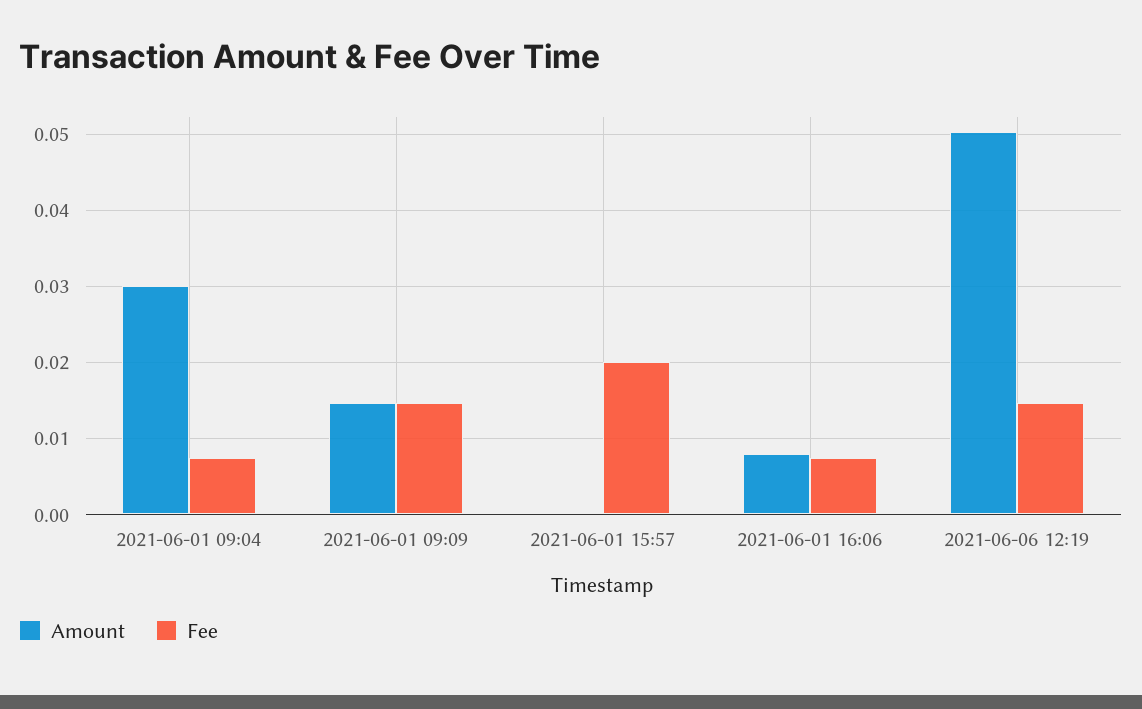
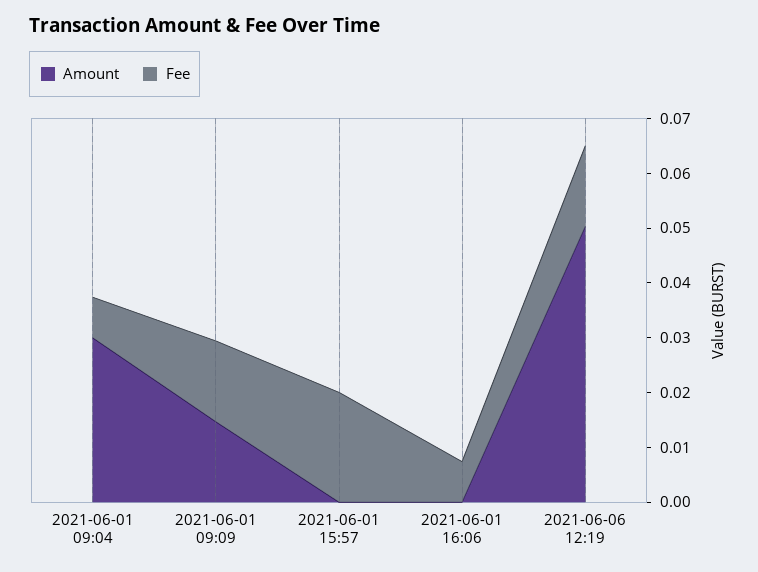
  {
    "Amount": {
      "2021-06-01 09:04": 0.03,
      "2021-06-01 09:09": 0.015,
      "2021-06-01 15:57": 0,
-     "2021-06-01 16:06": 0.008,
+     "2021-06-01 16:06": 0,
      "2021-06-06 12:19": 0.05
    },
    "Fee": {
      "2021-06-01 09:04": 0.007,
      "2021-06-01 09:09": 0.015,
      "2021-06-01 15:57": 0.02,
      "2021-06-01 16:06": 0.007,
      "2021-06-06 12:19": 0.015
    }
  }

